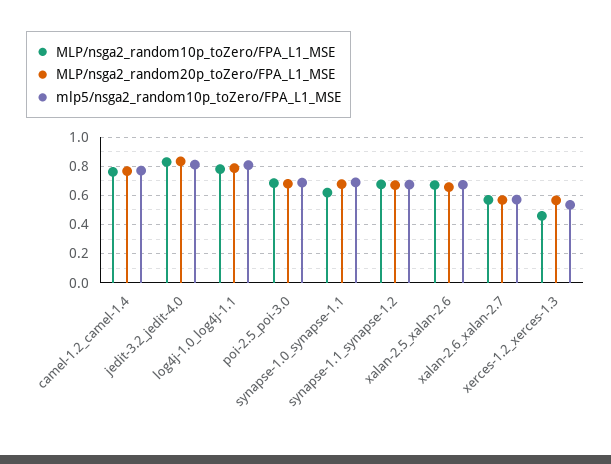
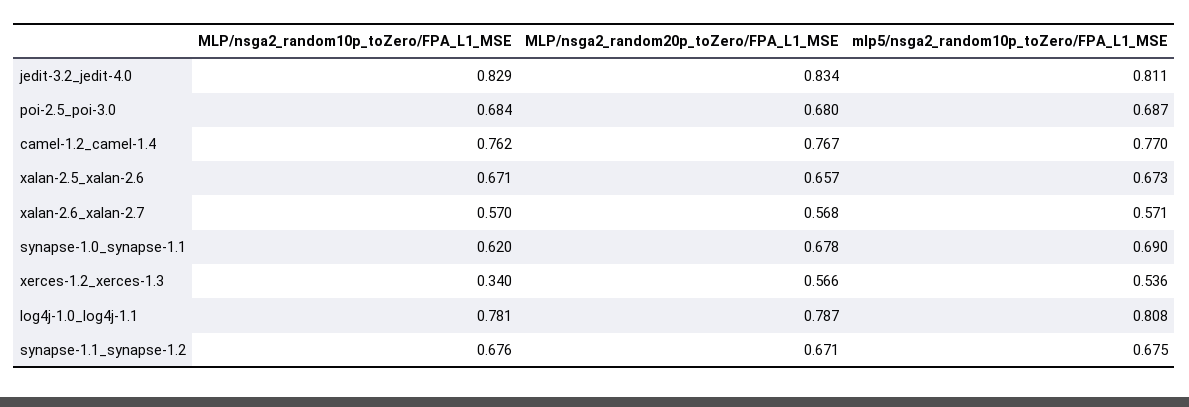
  {
    "MLP/nsga2_random10p_toZero/FPA_L1_MSE": {
      "camel-1.2_camel-1.4": 0.762,
      "jedit-3.2_jedit-4.0": 0.829,
      "log4j-1.0_log4j-1.1": 0.781,
      "poi-2.5_poi-3.0": 0.684,
      "synapse-1.0_synapse-1.1": 0.62,
      "synapse-1.1_synapse-1.2": 0.676,
      "xalan-2.5_xalan-2.6": 0.671,
      "xalan-2.6_xalan-2.7": 0.57,
-     "xerces-1.2_xerces-1.3": 0.45
+     "xerces-1.2_xerces-1.3": 0.34
    },
    "MLP/nsga2_random20p_toZero/FPA_L1_MSE": {
      "camel-1.2_camel-1.4": 0.767,
      "jedit-3.2_jedit-4.0": 0.834,
      "log4j-1.0_log4j-1.1": 0.787,
      "poi-2.5_poi-3.0": 0.68,
      "synapse-1.0_synapse-1.1": 0.678,
      "synapse-1.1_synapse-1.2": 0.671,
      "xalan-2.5_xalan-2.6": 0.657,
      "xalan-2.6_xalan-2.7": 0.568,
      "xerces-1.2_xerces-1.3": 0.566
    },
    "mlp5/nsga2_random10p_toZero/FPA_L1_MSE": {
      "camel-1.2_camel-1.4": 0.77,
      "jedit-3.2_jedit-4.0": 0.811,
      "log4j-1.0_log4j-1.1": 0.808,
      "poi-2.5_poi-3.0": 0.687,
      "synapse-1.0_synapse-1.1": 0.69,
      "synapse-1.1_synapse-1.2": 0.675,
      "xalan-2.5_xalan-2.6": 0.673,
      "xalan-2.6_xalan-2.7": 0.571,
      "xerces-1.2_xerces-1.3": 0.536
    }
  }

